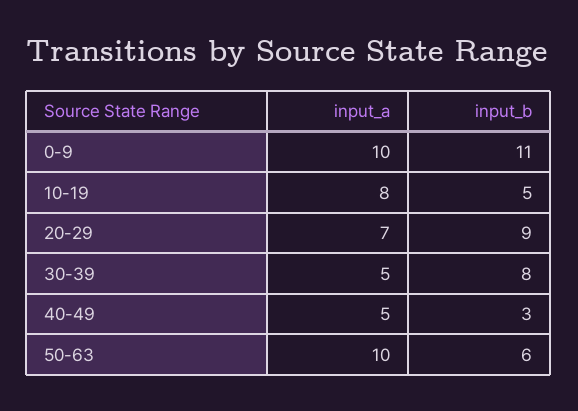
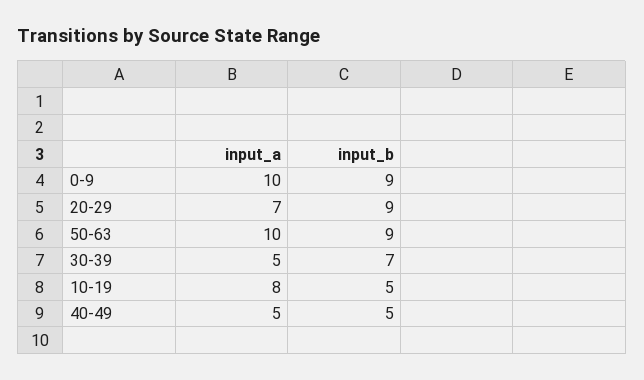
  {
    "input_a": {
      "0-9": 10,
      "10-19": 8,
      "20-29": 7,
      "30-39": 5,
      "40-49": 5,
      "50-63": 10
    },
    "input_b": {
-     "0-9": 11,
+     "0-9": 9,
      "10-19": 5,
      "20-29": 9,
-     "30-39": 8,
+     "30-39": 7,
-     "40-49": 3,
+     "40-49": 5,
-     "50-63": 6
+     "50-63": 9
    }
  }

